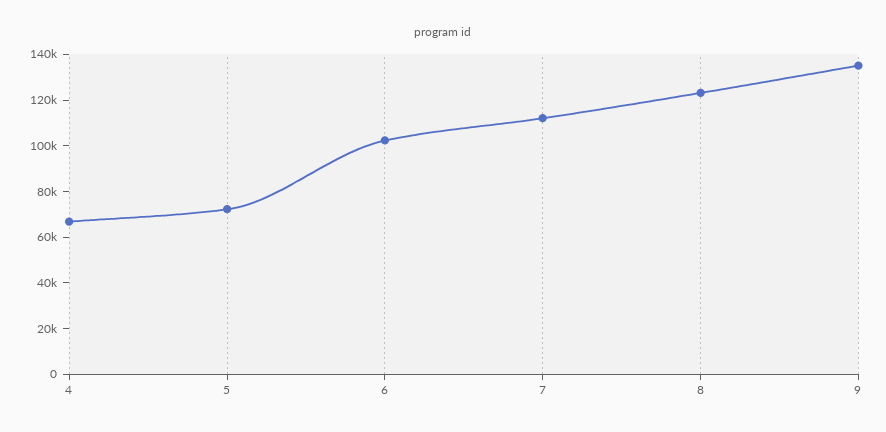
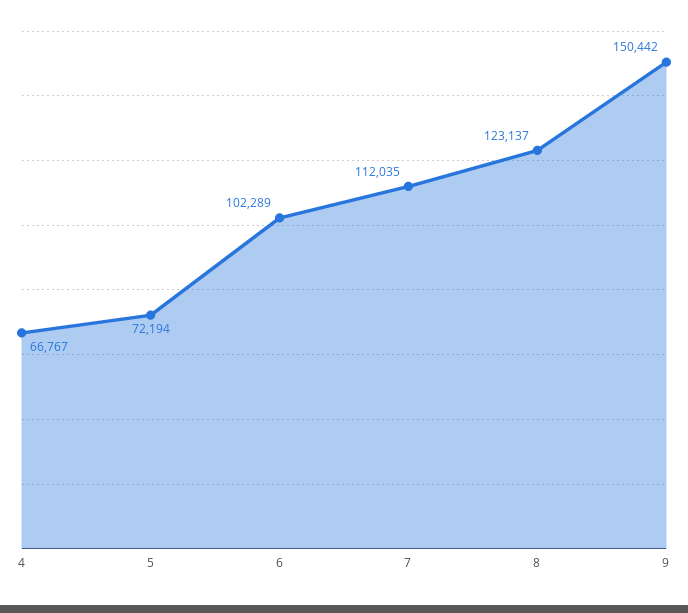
  {
    "4": 66767,
    "5": 72194,
    "6": 102289,
    "7": 112035,
    "8": 123137,
-   "9": 135000
+   "9": 150442
  }

